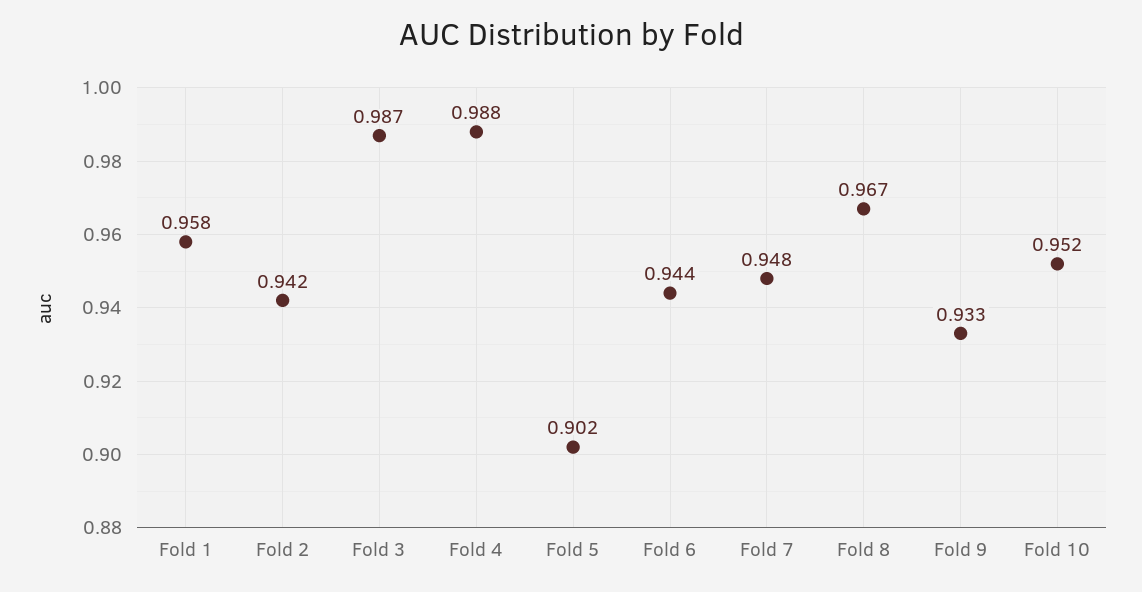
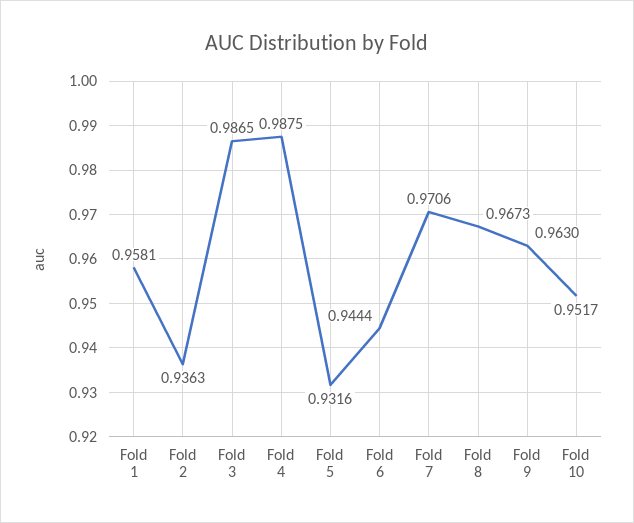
  {
    "Fold 1": 0.9581,
-   "Fold 2": 0.942,
+   "Fold 2": 0.9363,
    "Fold 3": 0.9865,
    "Fold 4": 0.9875,
-   "Fold 5": 0.902,
+   "Fold 5": 0.9316,
    "Fold 6": 0.9444,
-   "Fold 7": 0.948,
+   "Fold 7": 0.9706,
    "Fold 8": 0.9673,
-   "Fold 9": 0.933,
+   "Fold 9": 0.963,
    "Fold 10": 0.9517
  }

